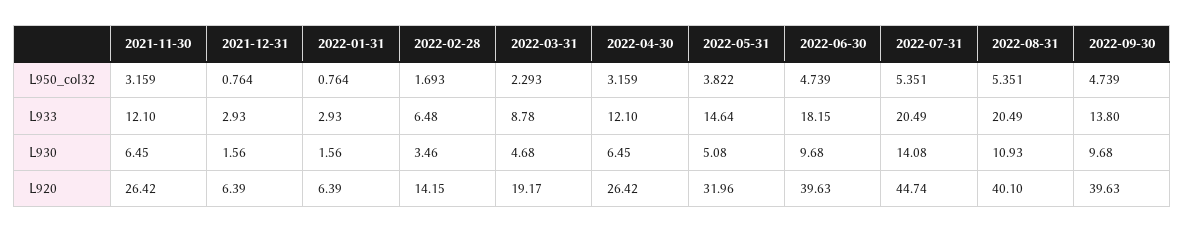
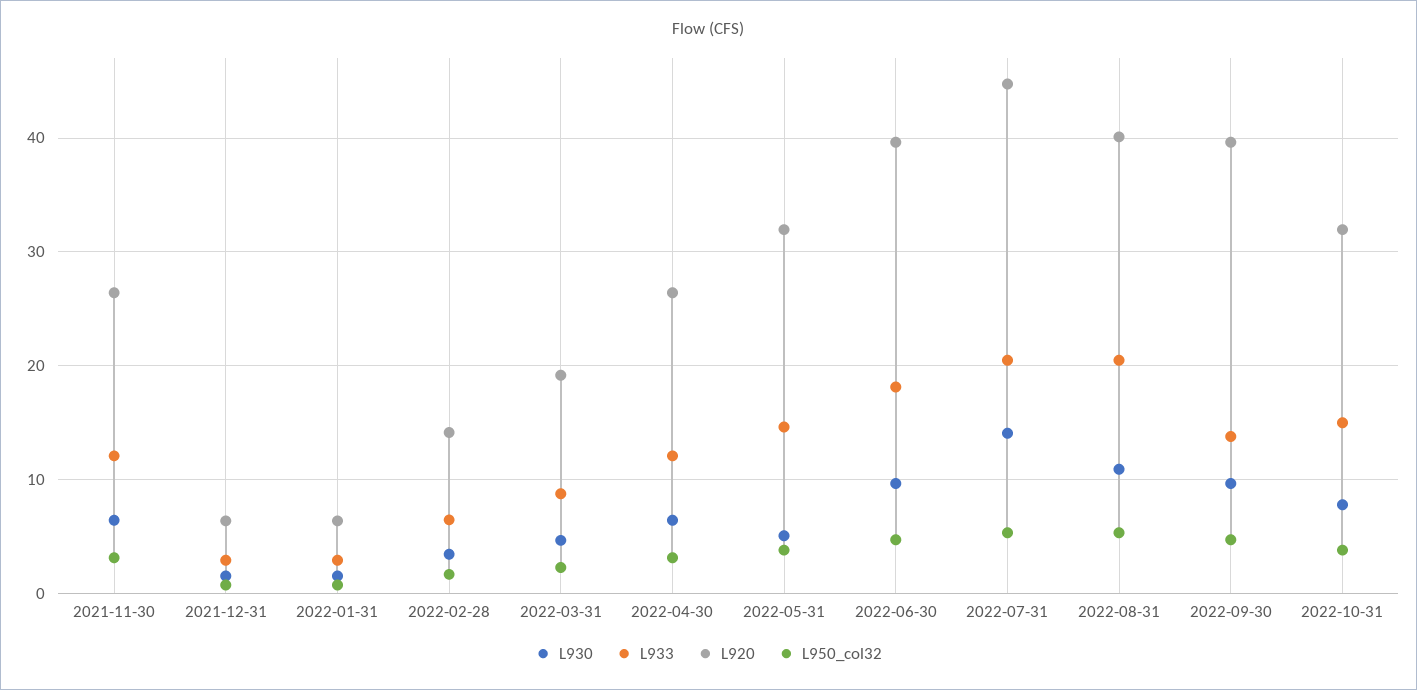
  {
    "L950_col32": {
      "2021-11-30": 3.159,
      "2021-12-31": 0.764,
      "2022-01-31": 0.764,
      "2022-02-28": 1.693,
      "2022-03-31": 2.293,
      "2022-04-30": 3.159,
      "2022-05-31": 3.822,
      "2022-06-30": 4.739,
      "2022-07-31": 5.351,
      "2022-08-31": 5.351,
-     "2022-09-30": 4.739
+     "2022-09-30": 4.739,
+     "2022-10-31": 4
    },
    "L933": {
      "2021-11-30": 12.1,
      "2021-12-31": 2.93,
      "2022-01-31": 2.93,
      "2022-02-28": 6.48,
      "2022-03-31": 8.78,
      "2022-04-30": 12.1,
      "2022-05-31": 14.64,
      "2022-06-30": 18.15,
      "2022-07-31": 20.49,
      "2022-08-31": 20.49,
-     "2022-09-30": 13.8
+     "2022-09-30": 13.8,
+     "2022-10-31": 15
    },
    "L930": {
      "2021-11-30": 6.45,
      "2021-12-31": 1.56,
      "2022-01-31": 1.56,
      "2022-02-28": 3.46,
      "2022-03-31": 4.68,
      "2022-04-30": 6.45,
      "2022-05-31": 5.08,
      "2022-06-30": 9.68,
      "2022-07-31": 14.08,
      "2022-08-31": 10.93,
-     "2022-09-30": 9.68
+     "2022-09-30": 9.68,
+     "2022-10-31": 8
    },
    "L920": {
      "2021-11-30": 26.42,
      "2021-12-31": 6.39,
      "2022-01-31": 6.39,
      "2022-02-28": 14.15,
      "2022-03-31": 19.17,
      "2022-04-30": 26.42,
      "2022-05-31": 31.96,
      "2022-06-30": 39.63,
      "2022-07-31": 44.74,
      "2022-08-31": 40.1,
-     "2022-09-30": 39.63
+     "2022-09-30": 39.63,
+     "2022-10-31": 32
    }
  }

